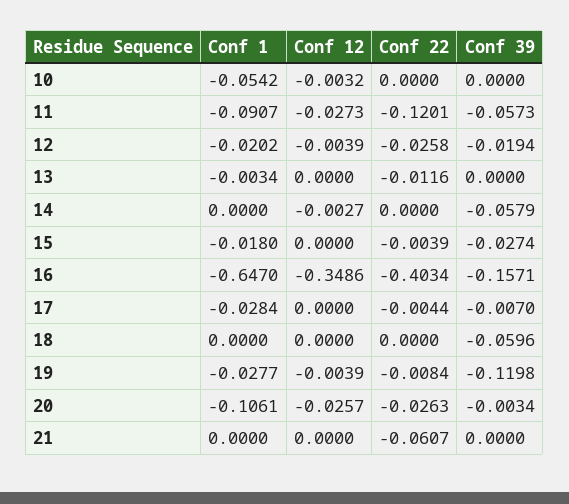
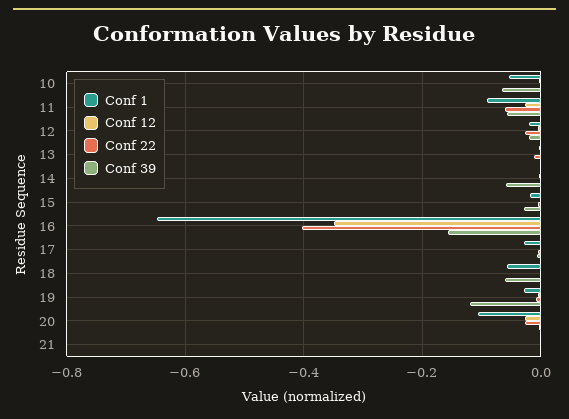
  {
    "Conf 1": {
      "10": -0.0542,
      "11": -0.0907,
      "12": -0.0202,
      "13": -0.0034,
      "14": 0,
      "15": -0.018,
      "16": -0.647,
      "17": -0.0284,
-     "18": 0,
+     "18": -0.06,
      "19": -0.0277,
      "20": -0.1061,
      "21": 0
    },
    "Conf 12": {
      "10": -0.0032,
      "11": -0.0273,
      "12": -0.0039,
      "13": 0,
      "14": -0.0027,
      "15": 0,
      "16": -0.3486,
      "17": 0,
      "18": 0,
      "19": -0.0039,
      "20": -0.0257,
      "21": 0
    },
    "Conf 22": {
      "10": 0,
-     "11": -0.1201,
+     "11": -0.06,
      "12": -0.0258,
      "13": -0.0116,
      "14": 0,
      "15": -0.0039,
      "16": -0.4034,
      "17": -0.0044,
      "18": 0,
      "19": -0.0084,
      "20": -0.0263,
-     "21": -0.0607
+     "21": 0
    },
    "Conf 39": {
-     "10": 0,
+     "10": -0.06,
      "11": -0.0573,
      "12": -0.0194,
      "13": 0,
      "14": -0.0579,
      "15": -0.0274,
      "16": -0.1571,
      "17": -0.007,
      "18": -0.0596,
      "19": -0.1198,
      "20": -0.0034,
      "21": 0
    }
  }

